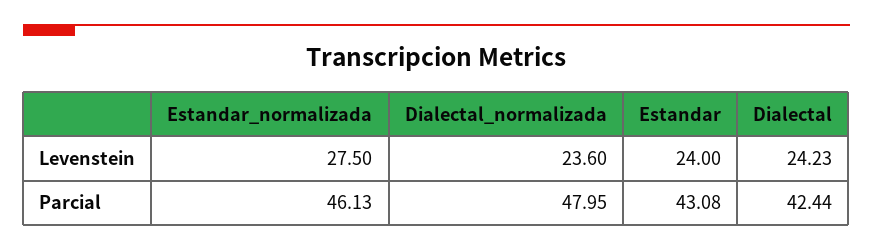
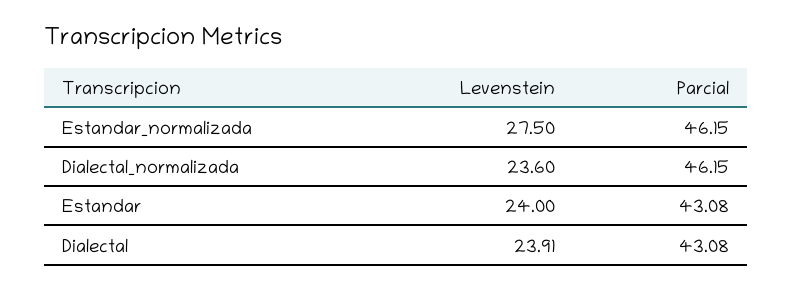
  {
    "Estandar_normalizada": {
      "Levenstein": 27.5,
-     "Parcial": 46.13
+     "Parcial": 46.15
    },
    "Dialectal_normalizada": {
      "Levenstein": 23.6,
-     "Parcial": 47.95
+     "Parcial": 46.15
    },
    "Estandar": {
      "Levenstein": 24,
      "Parcial": 43.08
    },
    "Dialectal": {
-     "Levenstein": 24.23,
+     "Levenstein": 23.91,
-     "Parcial": 42.44
+     "Parcial": 43.08
    }
  }

